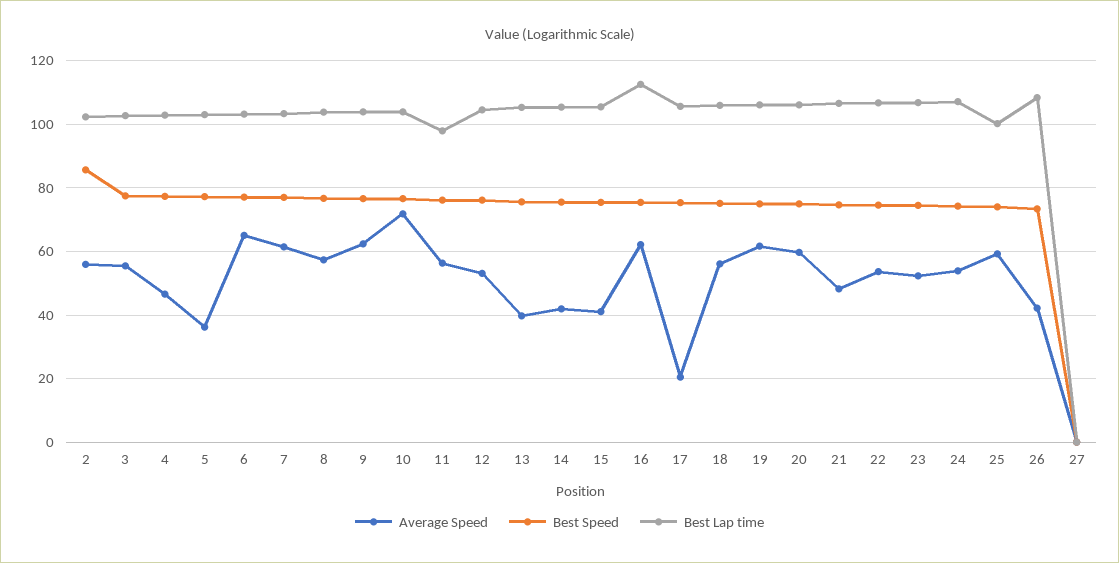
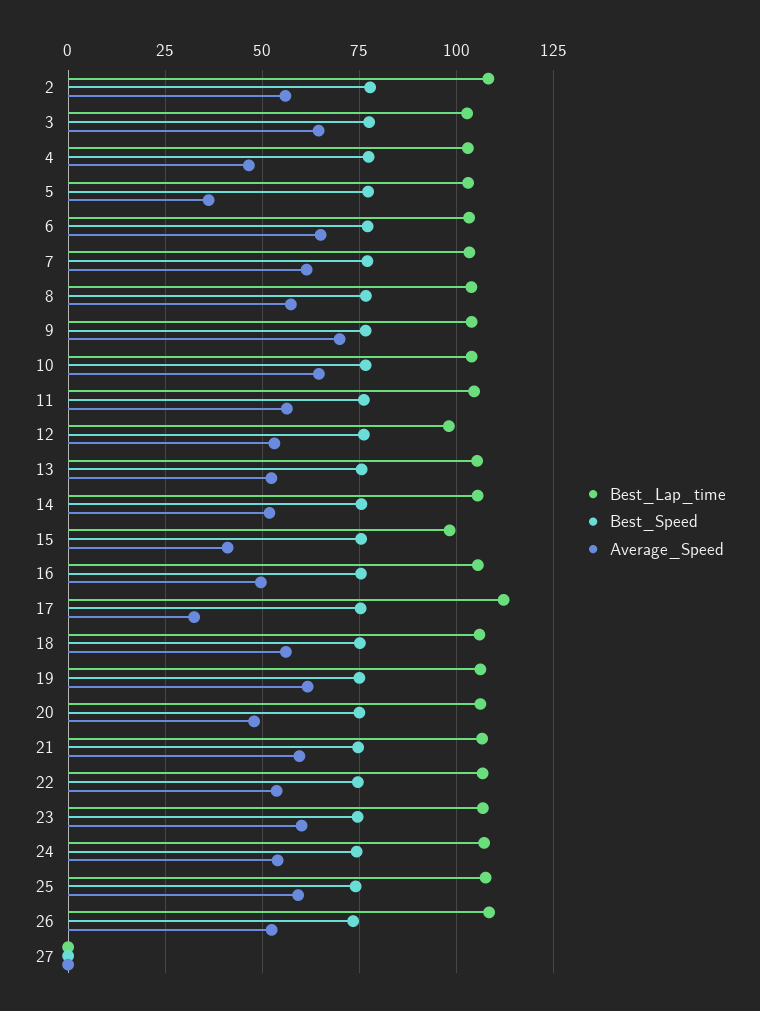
  {
    "Average Speed": {
      "2": 56,
-     "3": 56,
+     "3": 65,
      "4": 46,
      "5": 36,
      "6": 66,
      "7": 62,
      "8": 58,
-     "9": 62,
+     "9": 70,
-     "10": 72,
+     "10": 65,
      "11": 56,
      "12": 54,
-     "13": 40,
+     "13": 52.5,
-     "14": 42,
+     "14": 52.5,
      "15": 42,
-     "16": 62,
+     "16": 50,
-     "17": 20,
+     "17": 32.5,
      "18": 56,
      "19": 62,
-     "20": 60,
+     "20": 47.5,
-     "21": 48,
+     "21": 60,
      "22": 54,
-     "23": 52,
+     "23": 60,
      "24": 54,
      "25": 60,
-     "26": 42,
+     "26": 52.5,
      "27": 0
    },
    "Best Speed": {
-     "2": 86,
+     "2": 77.5,
      "3": 78,
      "4": 78,
      "5": 78,
      "6": 78,
      "7": 78,
      "8": 76,
      "9": 76,
      "10": 76,
      "11": 76,
      "12": 76,
      "13": 76,
      "14": 76,
      "15": 76,
      "16": 76,
      "17": 76,
      "18": 76,
      "19": 74,
      "20": 74,
      "21": 74,
      "22": 74,
      "23": 74,
      "24": 74,
      "25": 74,
      "26": 74,
      "27": 0
    },
    "Best Lap time": {
-     "2": 102,
+     "2": 107.5,
      "3": 102,
      "4": 102,
      "5": 104,
      "6": 104,
      "7": 104,
      "8": 104,
      "9": 104,
      "10": 104,
-     "11": 98,
+     "11": 105,
-     "12": 104,
+     "12": 97.5,
      "13": 106,
      "14": 106,
-     "15": 106,
+     "15": 97.5,
-     "16": 112,
+     "16": 105,
-     "17": 106,
+     "17": 112.5,
      "18": 106,
      "19": 106,
      "20": 106,
      "21": 106,
      "22": 106,
      "23": 106,
      "24": 108,
-     "25": 100,
+     "25": 107.5,
      "26": 108,
      "27": 0
    }
  }

